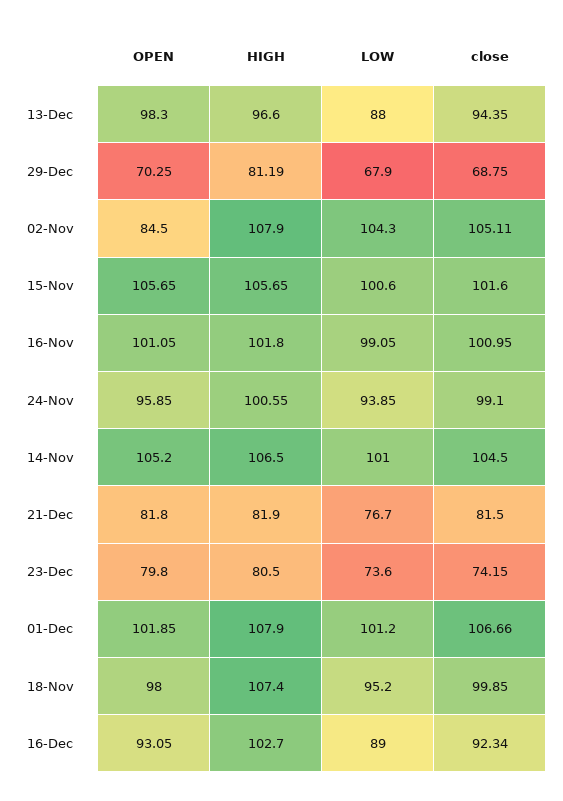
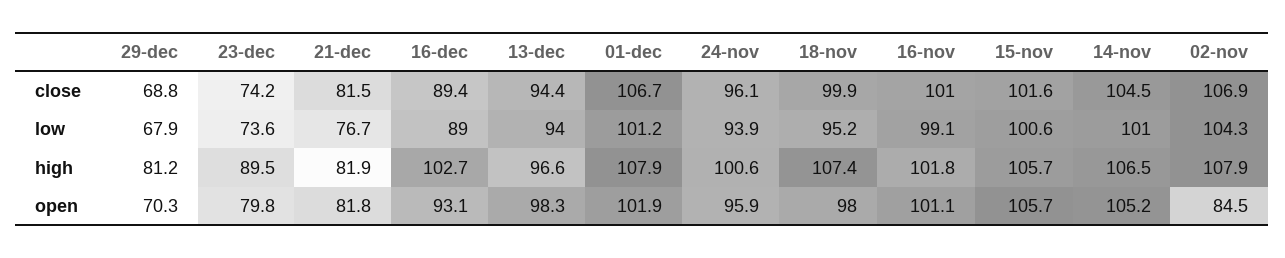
  {
    "OPEN": {
      "13-Dec": 98.3,
      "29-Dec": 70.25,
      "02-Nov": 84.5,
      "15-Nov": 105.65,
      "16-Nov": 101.05,
      "24-Nov": 95.85,
      "14-Nov": 105.2,
      "21-Dec": 81.8,
      "23-Dec": 79.8,
      "01-Dec": 101.85,
      "18-Nov": 98,
      "16-Dec": 93.05
    },
    "HIGH": {
      "13-Dec": 96.6,
      "29-Dec": 81.19,
      "02-Nov": 107.9,
      "15-Nov": 105.65,
      "16-Nov": 101.8,
      "24-Nov": 100.55,
      "14-Nov": 106.5,
      "21-Dec": 81.9,
-     "23-Dec": 80.5,
+     "23-Dec": 89.5,
      "01-Dec": 107.9,
      "18-Nov": 107.4,
      "16-Dec": 102.7
    },
    "LOW": {
-     "13-Dec": 88,
+     "13-Dec": 94,
      "29-Dec": 67.9,
      "02-Nov": 104.3,
      "15-Nov": 100.6,
      "16-Nov": 99.05,
      "24-Nov": 93.85,
      "14-Nov": 101,
      "21-Dec": 76.7,
      "23-Dec": 73.6,
      "01-Dec": 101.2,
      "18-Nov": 95.2,
      "16-Dec": 89
    },
    "close": {
      "13-Dec": 94.35,
      "29-Dec": 68.75,
-     "02-Nov": 105.11,
+     "02-Nov": 106.9,
      "15-Nov": 101.6,
      "16-Nov": 100.95,
-     "24-Nov": 99.1,
+     "24-Nov": 96.1,
      "14-Nov": 104.5,
      "21-Dec": 81.5,
      "23-Dec": 74.15,
      "01-Dec": 106.66,
      "18-Nov": 99.85,
-     "16-Dec": 92.34
+     "16-Dec": 89.4
    }
  }

